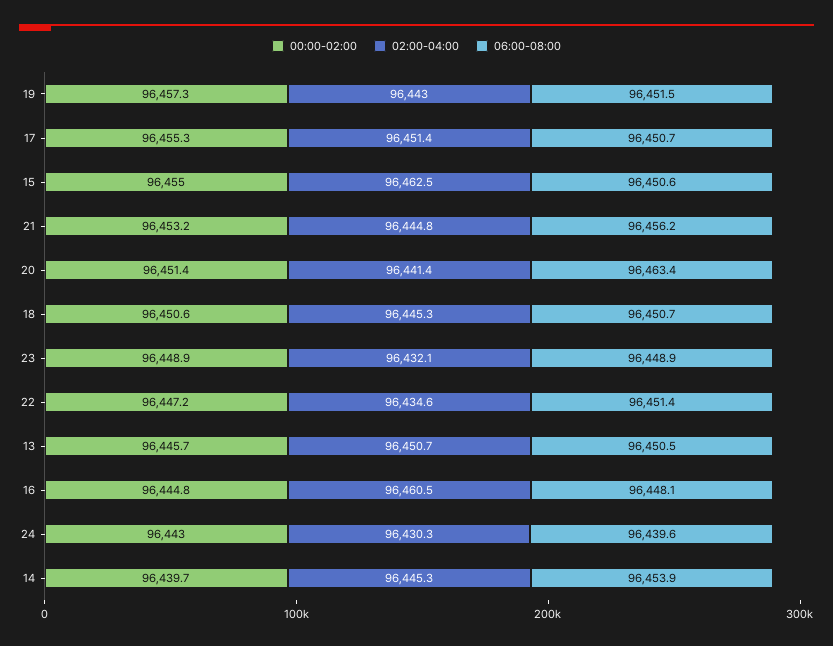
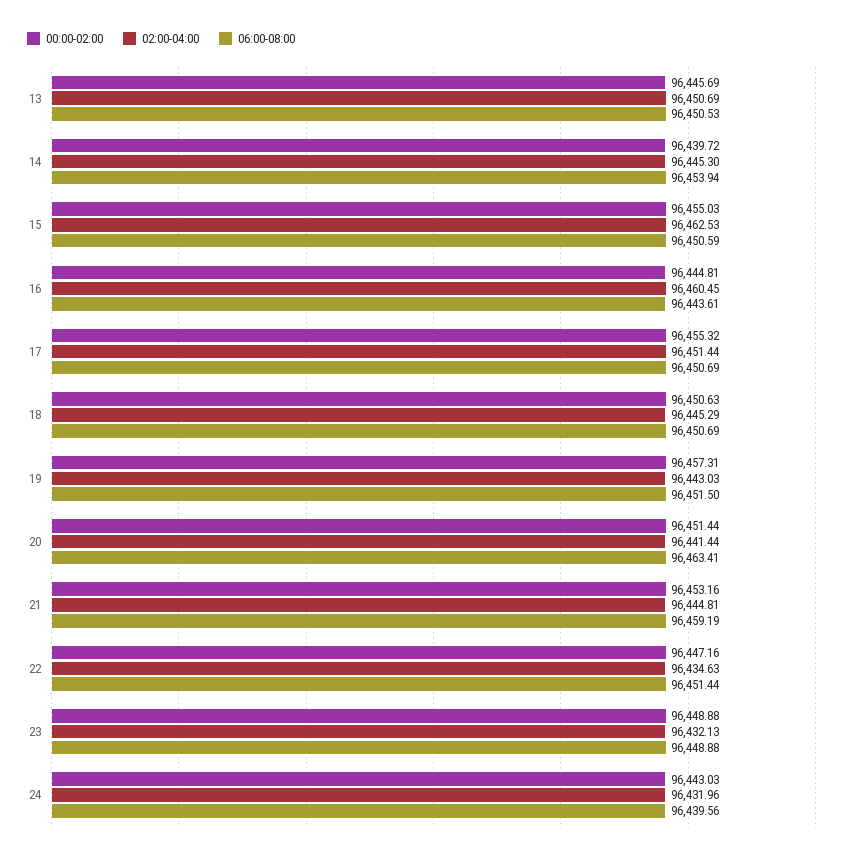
  {
    "00:00-02:00": {
      "19": 96457.31,
      "17": 96455.32,
      "15": 96455.03,
      "21": 96453.16,
      "20": 96451.44,
      "18": 96450.63,
      "23": 96448.88,
      "22": 96447.16,
      "13": 96445.69,
      "16": 96444.81,
      "24": 96443.03,
      "14": 96439.72
    },
    "02:00-04:00": {
      "19": 96443.03,
      "17": 96451.44,
      "15": 96462.53,
      "21": 96444.81,
      "20": 96441.44,
      "18": 96445.29,
      "23": 96432.13,
      "22": 96434.63,
      "13": 96450.69,
      "16": 96460.45,
-     "24": 96430.3,
+     "24": 96431.96,
      "14": 96445.3
    },
    "06:00-08:00": {
      "19": 96451.5,
      "17": 96450.69,
      "15": 96450.59,
-     "21": 96456.2,
+     "21": 96459.19,
      "20": 96463.41,
      "18": 96450.69,
      "23": 96448.88,
      "22": 96451.44,
      "13": 96450.53,
-     "16": 96448.1,
+     "16": 96443.61,
      "24": 96439.56,
      "14": 96453.94
    }
  }

